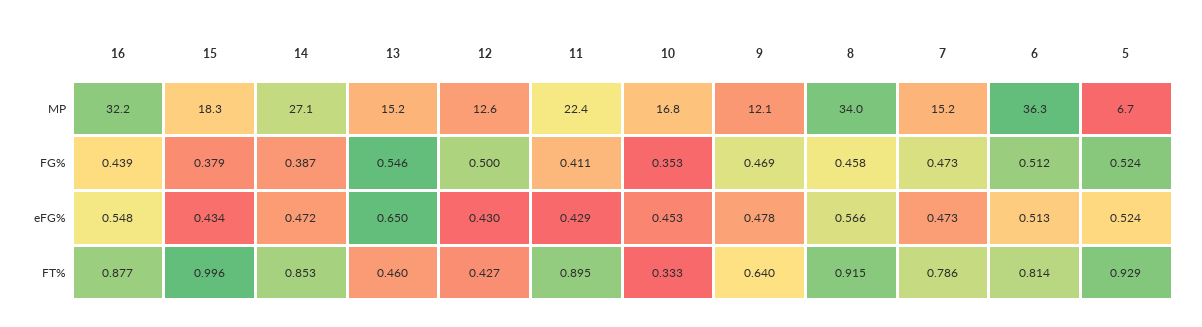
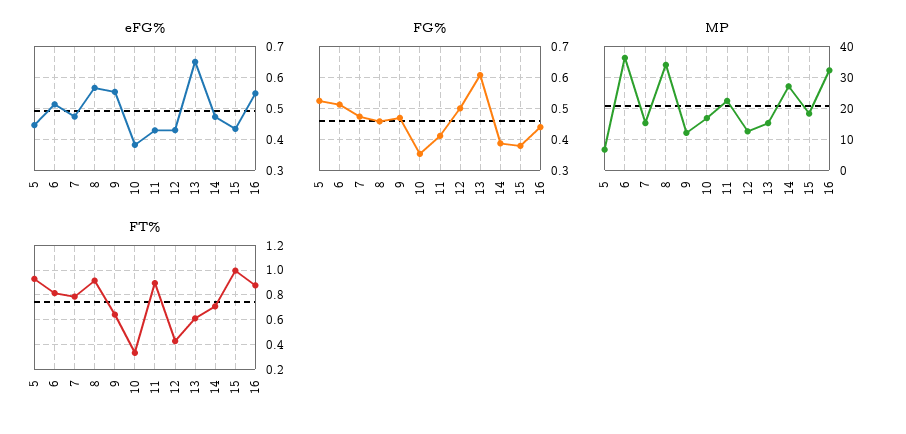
  {
    "MP": {
      "16": 32.2,
      "15": 18.3,
      "14": 27.1,
      "13": 15.2,
      "12": 12.6,
      "11": 22.4,
      "10": 16.8,
      "9": 12.1,
      "8": 34,
      "7": 15.2,
      "6": 36.3,
      "5": 6.7
    },
    "FG%": {
      "16": 0.439,
      "15": 0.379,
      "14": 0.387,
-     "13": 0.546,
+     "13": 0.6,
      "12": 0.5,
      "11": 0.411,
      "10": 0.353,
      "9": 0.469,
      "8": 0.458,
      "7": 0.473,
      "6": 0.512,
      "5": 0.524
    },
    "eFG%": {
      "16": 0.548,
      "15": 0.434,
      "14": 0.472,
      "13": 0.65,
      "12": 0.43,
      "11": 0.429,
-     "10": 0.453,
+     "10": 0.38,
-     "9": 0.478,
+     "9": 0.56,
      "8": 0.566,
      "7": 0.473,
      "6": 0.513,
-     "5": 0.524
+     "5": 0.44
    },
    "FT%": {
      "16": 0.877,
      "15": 0.996,
-     "14": 0.853,
+     "14": 0.7,
-     "13": 0.46,
+     "13": 0.6,
      "12": 0.427,
      "11": 0.895,
      "10": 0.333,
      "9": 0.64,
      "8": 0.915,
      "7": 0.786,
      "6": 0.814,
      "5": 0.929
    }
  }

